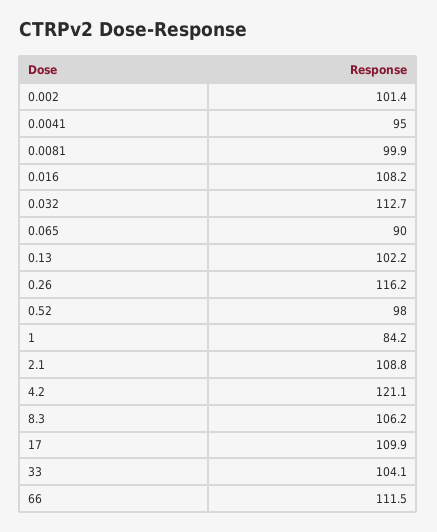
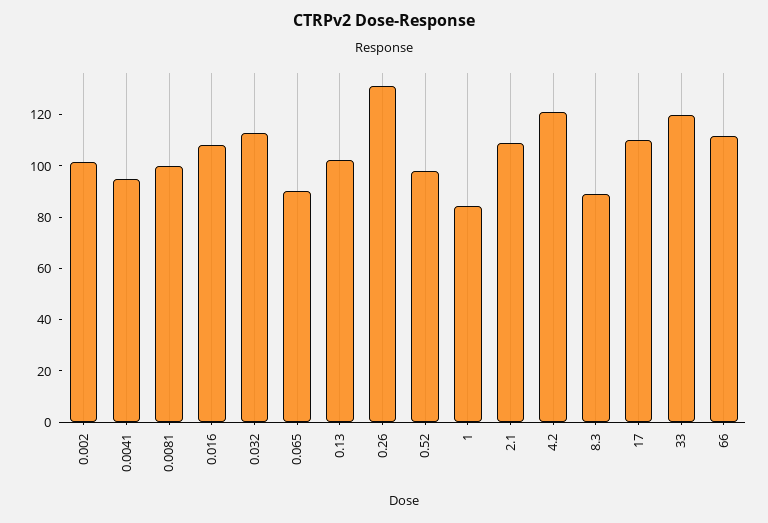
  {
    "0.002": 101.4,
    "0.0041": 95,
    "0.0081": 99.9,
    "0.016": 108.2,
    "0.032": 112.7,
    "0.065": 90,
    "0.13": 102.2,
-   "0.26": 116.2,
+   "0.26": 130,
    "0.52": 98,
    "1": 84.2,
    "2.1": 108.8,
    "4.2": 121.1,
-   "8.3": 106.2,
+   "8.3": 90,
    "17": 109.9,
-   "33": 104.1,
+   "33": 120,
    "66": 111.5
  }

